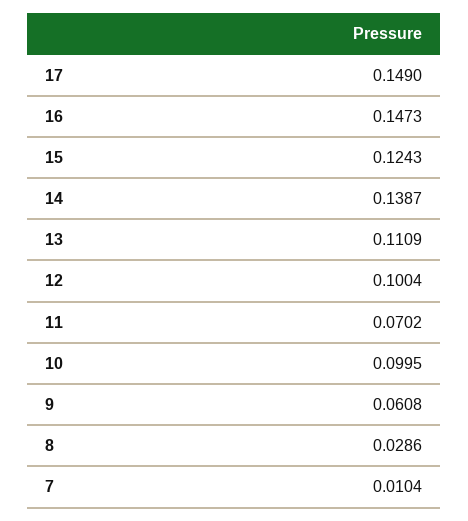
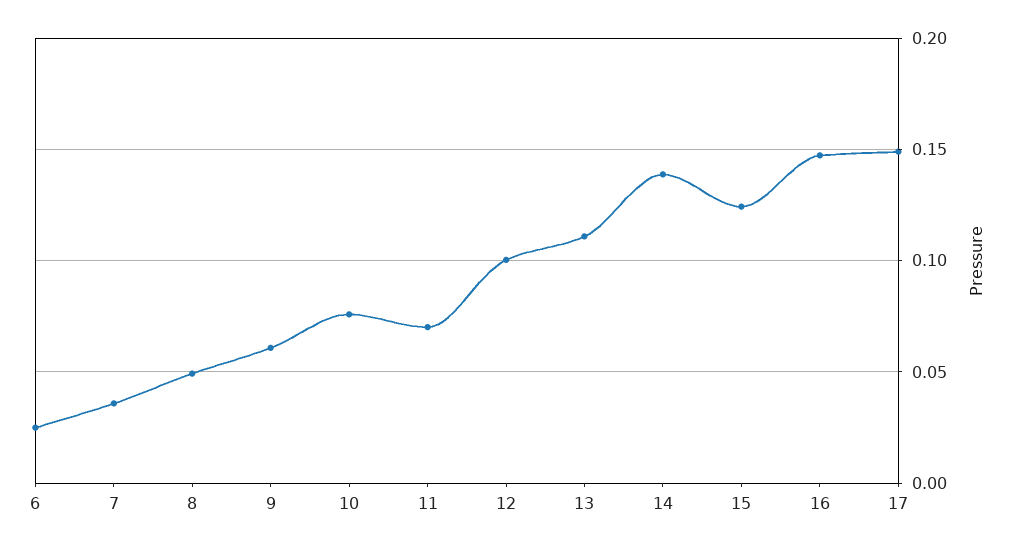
  {
    "17": 0.149,
    "16": 0.1473,
    "15": 0.1243,
    "14": 0.1387,
    "13": 0.1109,
    "12": 0.1004,
    "11": 0.0702,
-   "10": 0.0995,
+   "10": 0.075,
    "9": 0.0608,
-   "8": 0.0286,
+   "8": 0.05,
-   "7": 0.0104
+   "7": 0.035,
+   "6": 0.025
  }

